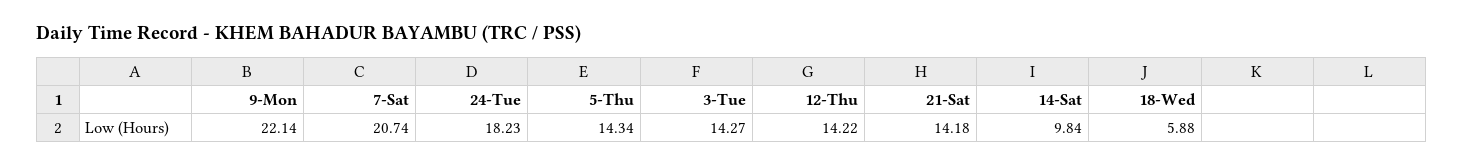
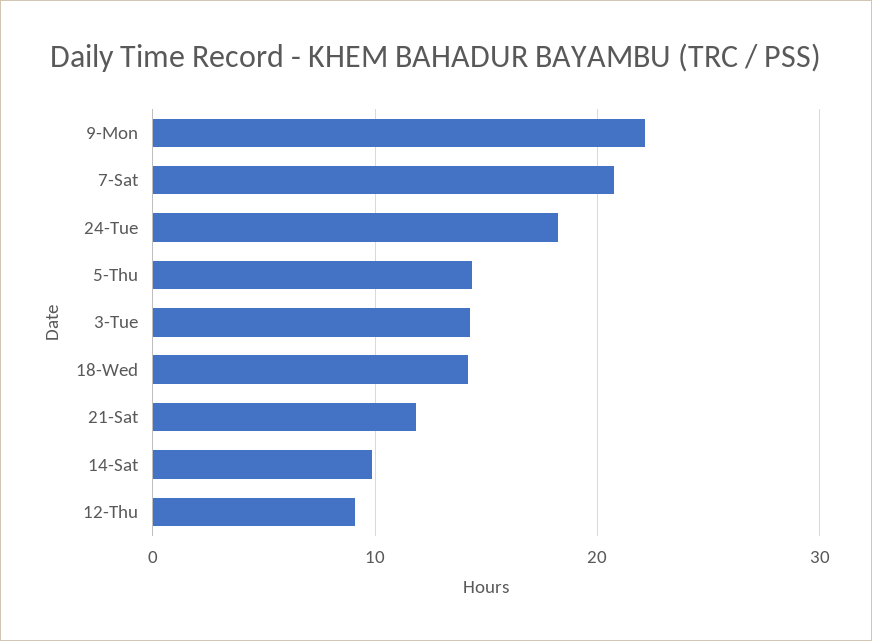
  {
    "9-Mon": 22.14,
    "7-Sat": 20.74,
    "24-Tue": 18.23,
    "5-Thu": 14.34,
    "3-Tue": 14.27,
-   "12-Thu": 14.22,
+   "12-Thu": 9,
-   "21-Sat": 14.18,
+   "21-Sat": 12,
    "14-Sat": 9.84,
-   "18-Wed": 5.88
+   "18-Wed": 14
  }

